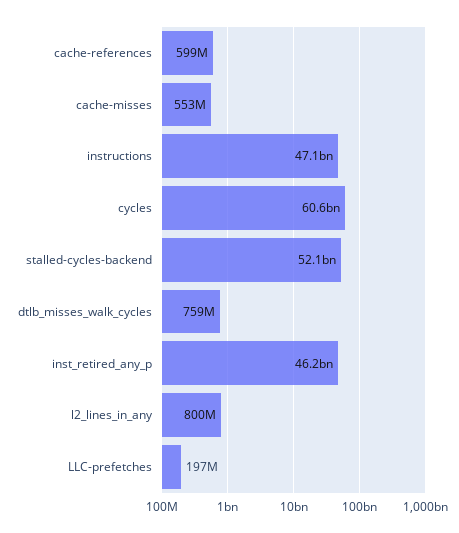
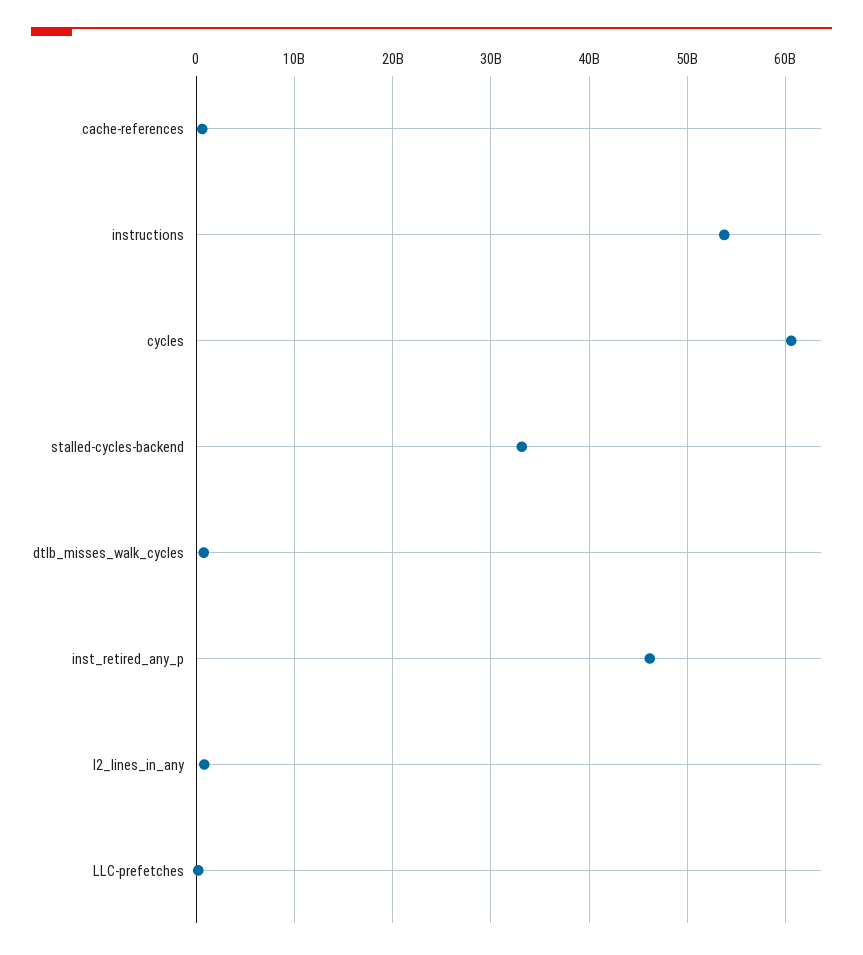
  {
    "cache-references": 599000000,
-   "cache-misses": 553000000,
-   "instructions": 47100000000,
+   "instructions": 54000000000,
    "cycles": 60600000000,
-   "stalled-cycles-backend": 52100000000,
+   "stalled-cycles-backend": 33000000000,
    "dtlb_misses_walk_cycles": 759000000,
    "inst_retired_any_p": 46200000000,
    "l2_lines_in_any": 800000000,
    "LLC-prefetches": 197000000
  }

